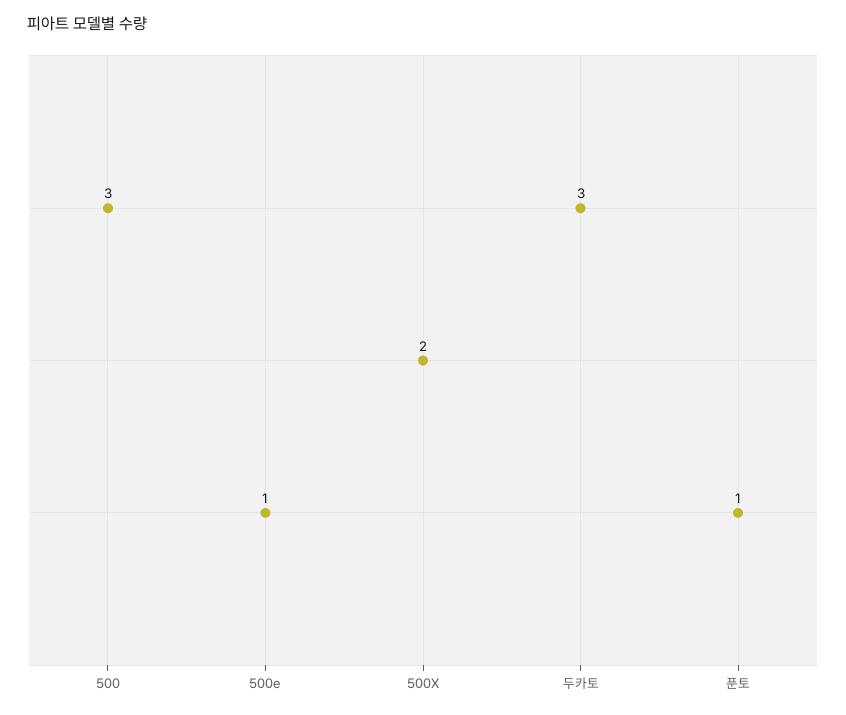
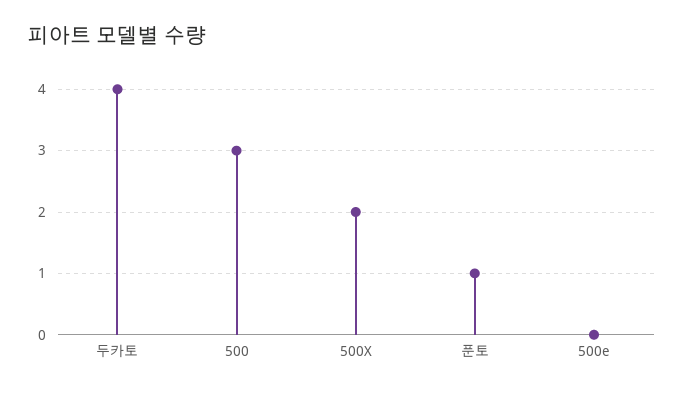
  {
    "500": 3,
-   "500e": 1,
+   "500e": 0,
    "500X": 2,
-   "두카토": 3,
+   "두카토": 4,
    "푼토": 1
  }

